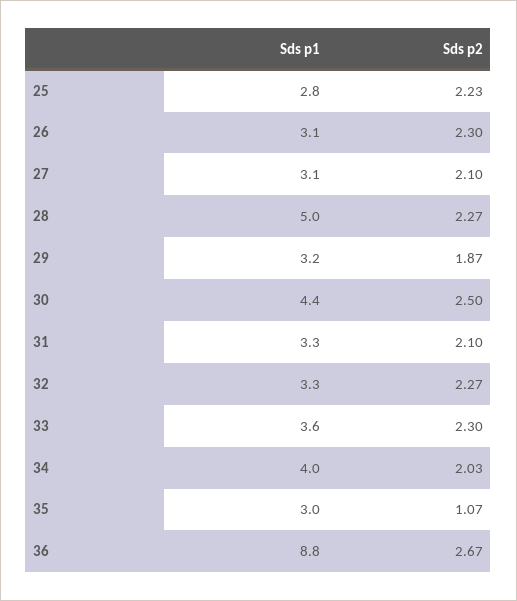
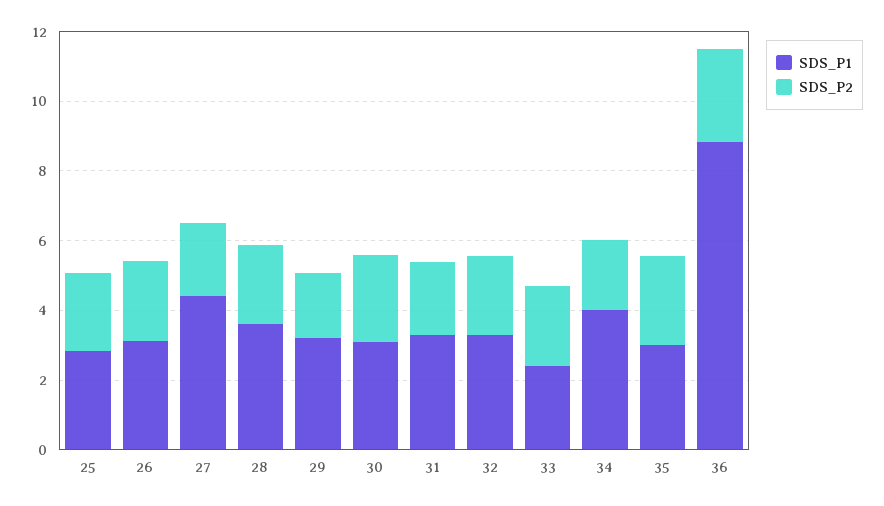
  {
    "Sds p1": {
      "25": 2.8,
      "26": 3.1,
-     "27": 3.1,
+     "27": 4.5,
-     "28": 5,
+     "28": 3.5,
      "29": 3.2,
-     "30": 4.4,
+     "30": 3,
      "31": 3.3,
      "32": 3.3,
-     "33": 3.6,
+     "33": 2.5,
      "34": 4,
      "35": 3,
      "36": 8.8
    },
    "Sds p2": {
      "25": 2.23,
      "26": 2.3,
      "27": 2.1,
      "28": 2.27,
      "29": 1.87,
      "30": 2.5,
      "31": 2.1,
      "32": 2.27,
      "33": 2.3,
      "34": 2.03,
-     "35": 1.07,
+     "35": 2.5,
      "36": 2.67
    }
  }

